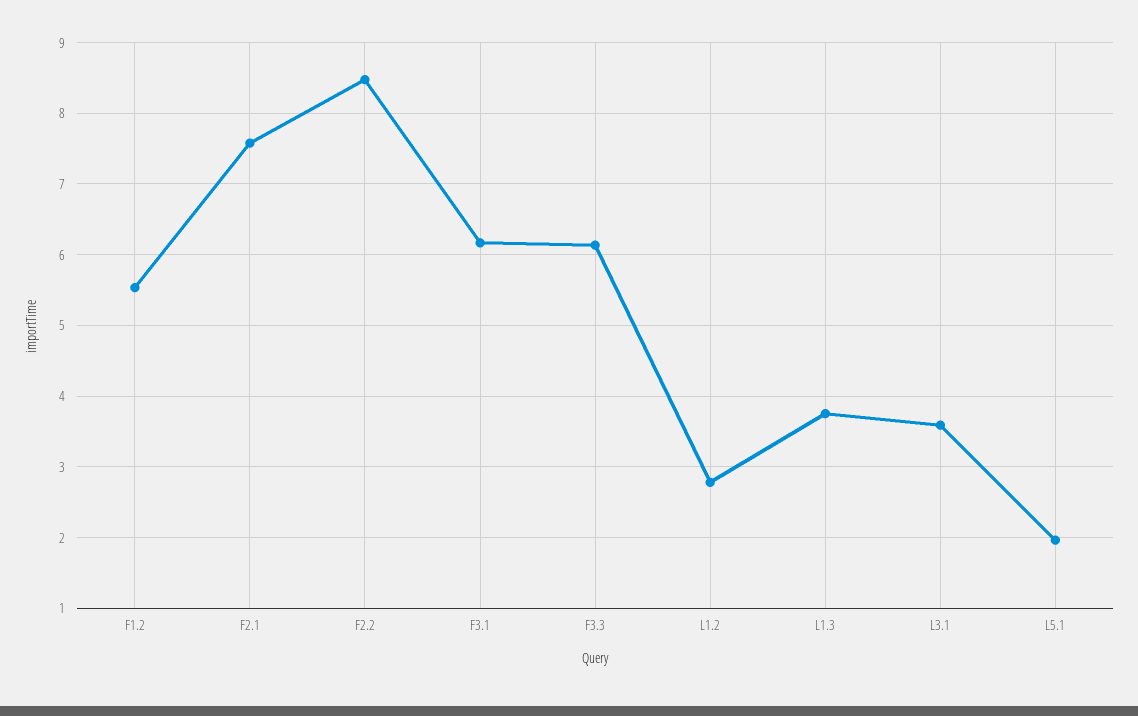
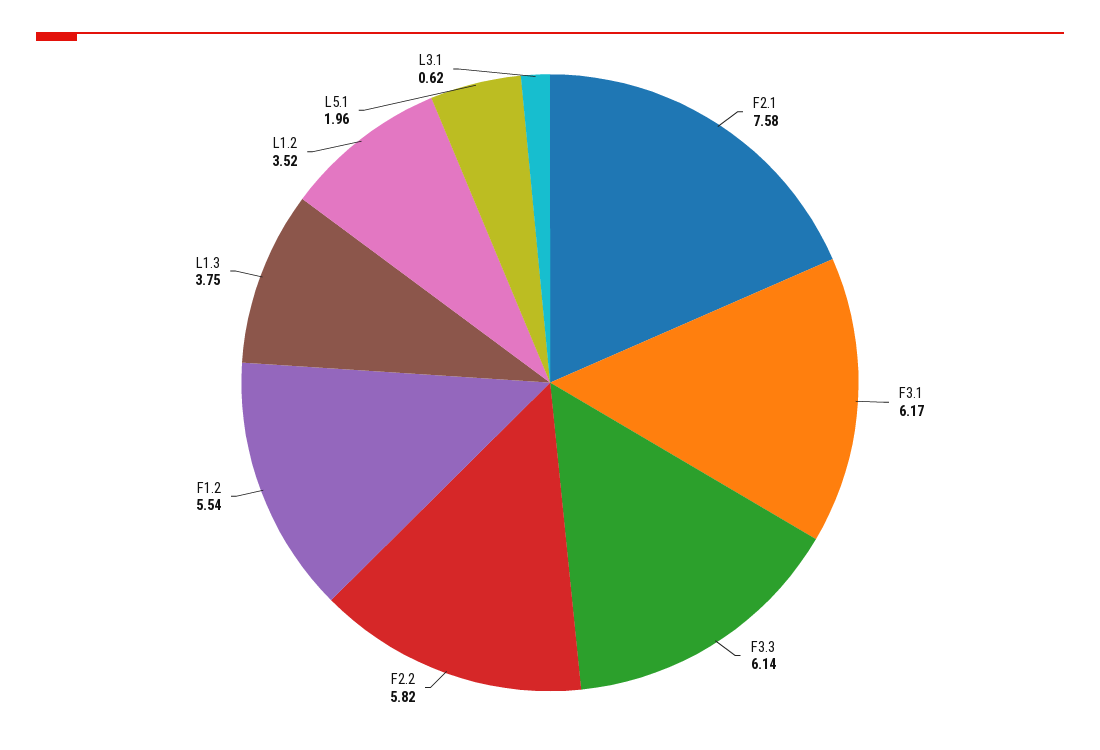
  {
    "F1.2": 5.54,
    "F2.1": 7.58,
-   "F2.2": 8.5,
+   "F2.2": 5.82,
    "F3.1": 6.17,
    "F3.3": 6.14,
-   "L1.2": 2.8,
+   "L1.2": 3.52,
    "L1.3": 3.75,
-   "L3.1": 3.6,
+   "L3.1": 0.62,
    "L5.1": 1.96
  }

